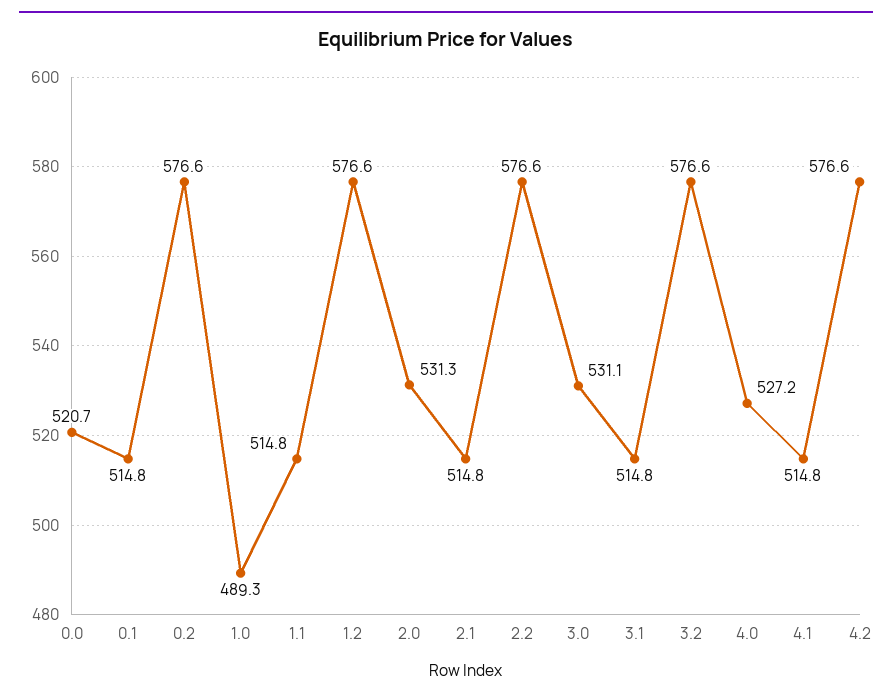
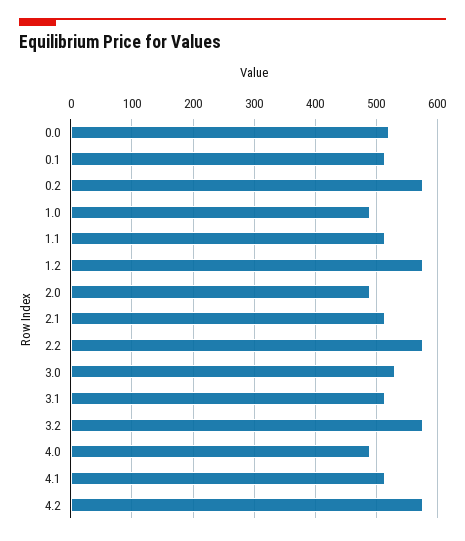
  {
    "0.0": 520.7,
    "0.1": 514.8,
    "0.2": 576.6,
    "1.0": 489.3,
    "1.1": 514.8,
    "1.2": 576.6,
-   "2.0": 531.3,
+   "2.0": 490,
    "2.1": 514.8,
    "2.2": 576.6,
    "3.0": 531.1,
    "3.1": 514.8,
    "3.2": 576.6,
-   "4.0": 527.2,
+   "4.0": 490,
    "4.1": 514.8,
    "4.2": 576.6
  }

